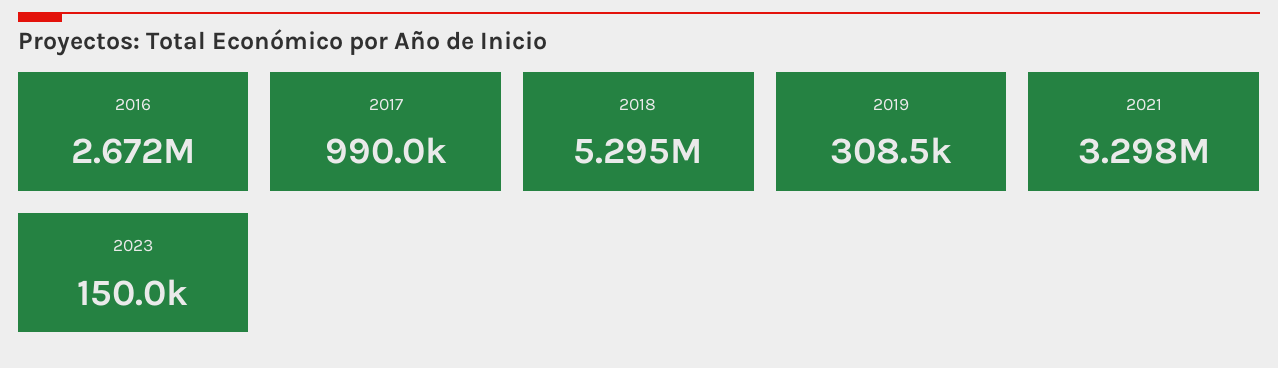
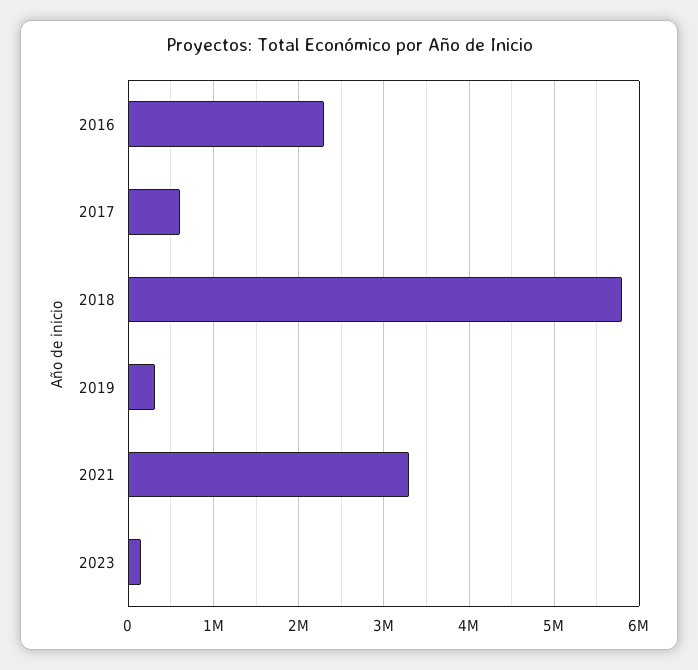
  {
-   "2016": 2672000,
+   "2016": 2300000,
-   "2017": 990000,
+   "2017": 600000,
-   "2018": 5295000,
+   "2018": 5800000,
    "2019": 308500,
    "2021": 3298000,
    "2023": 150000
  }

